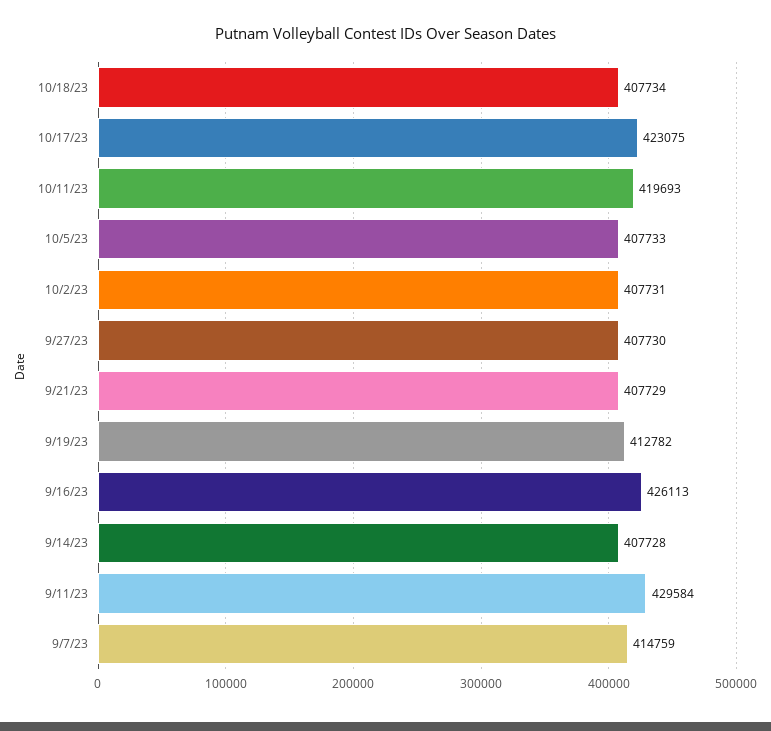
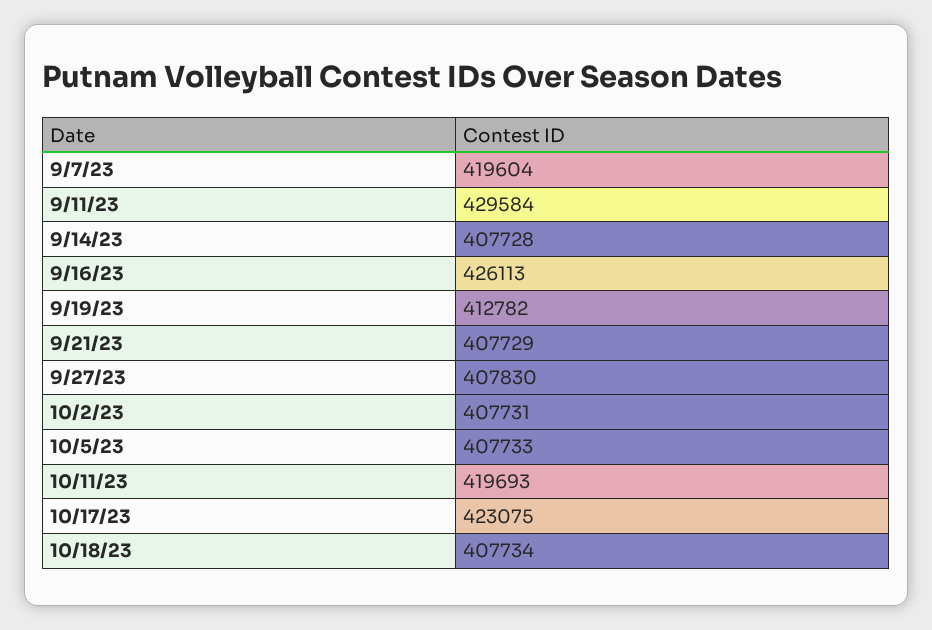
  {
    "10/18/23": 407734,
    "10/17/23": 423075,
    "10/11/23": 419693,
    "10/5/23": 407733,
    "10/2/23": 407731,
-   "9/27/23": 407730,
+   "9/27/23": 407830,
    "9/21/23": 407729,
    "9/19/23": 412782,
    "9/16/23": 426113,
    "9/14/23": 407728,
    "9/11/23": 429584,
-   "9/7/23": 414759
+   "9/7/23": 419604
  }

